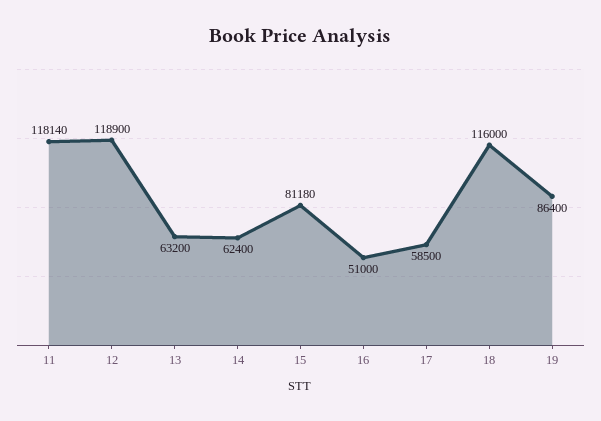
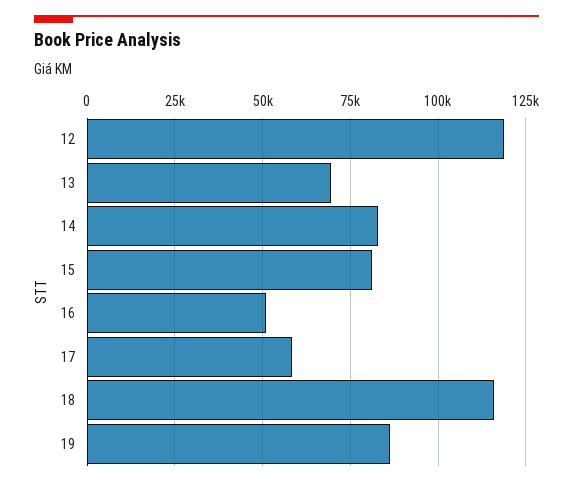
  {
-   "11": 118140,
    "12": 118900,
-   "13": 63200,
+   "13": 70000,
-   "14": 62400,
+   "14": 82500,
    "15": 81180,
    "16": 51000,
    "17": 58500,
    "18": 116000,
    "19": 86400
  }

